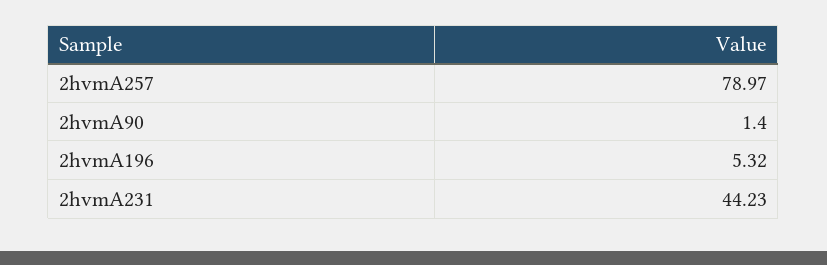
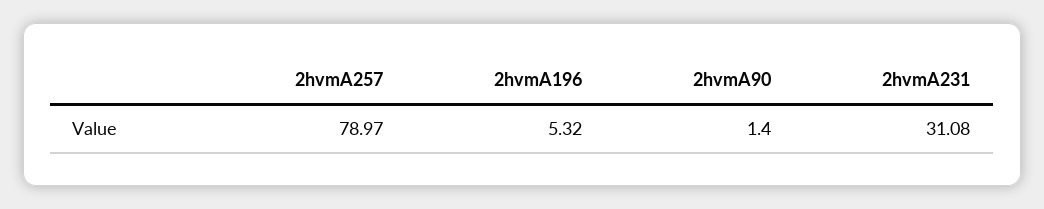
  {
    "2hvmA257": 78.97,
    "2hvmA90": 1.4,
    "2hvmA196": 5.32,
-   "2hvmA231": 44.23
+   "2hvmA231": 31.08
  }

